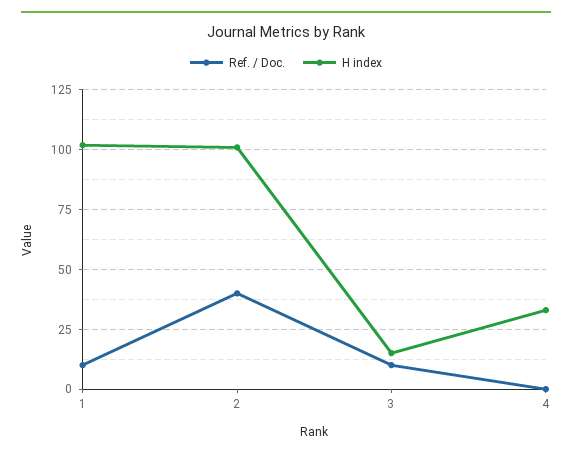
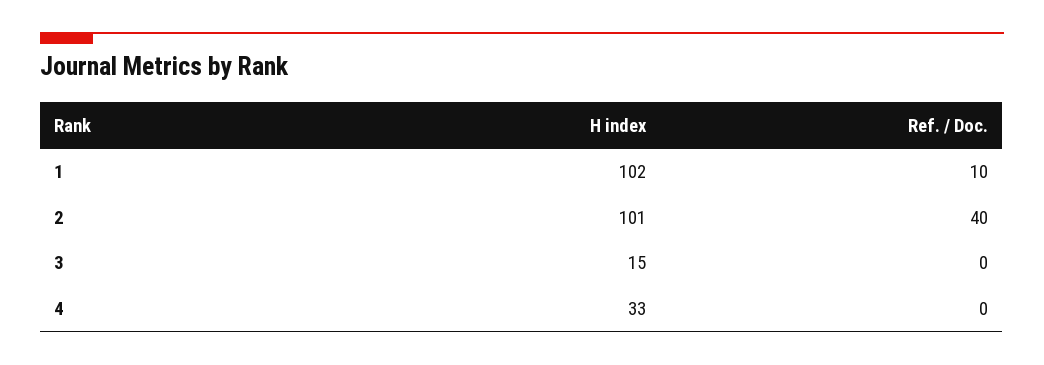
  {
    "Ref. / Doc.": {
      "1": 10,
      "2": 40,
-     "3": 10,
+     "3": 0,
      "4": 0
    },
    "H index": {
      "1": 102,
      "2": 101,
      "3": 15,
      "4": 33
    }
  }

